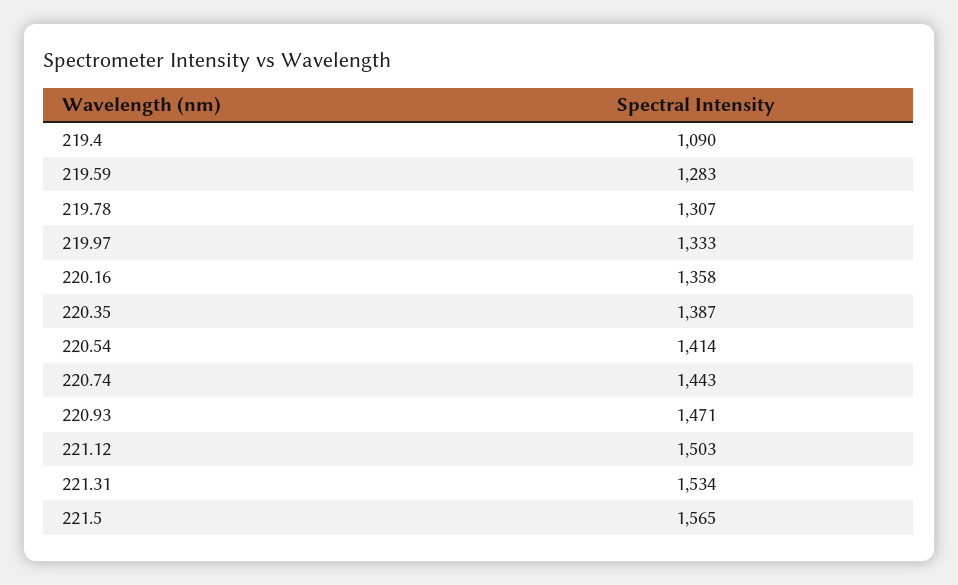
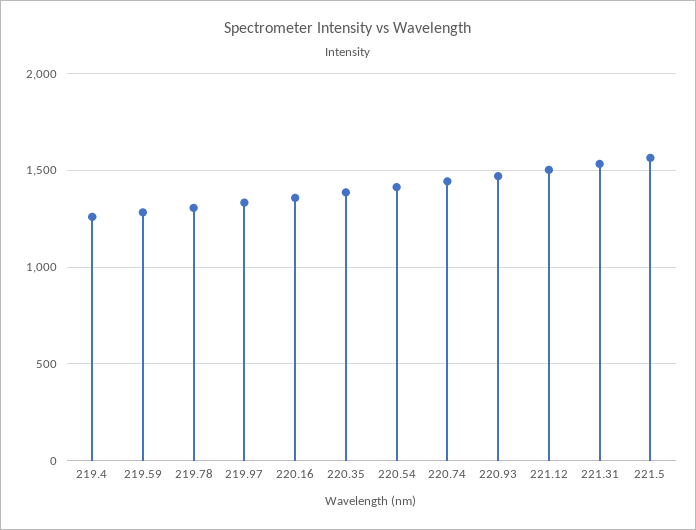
  {
-   "219.4": 1090,
+   "219.4": 1250,
    "219.59": 1283,
    "219.78": 1307,
    "219.97": 1333,
    "220.16": 1358,
    "220.35": 1387,
    "220.54": 1414,
    "220.74": 1443,
    "220.93": 1471,
    "221.12": 1503,
    "221.31": 1534,
    "221.5": 1565
  }

